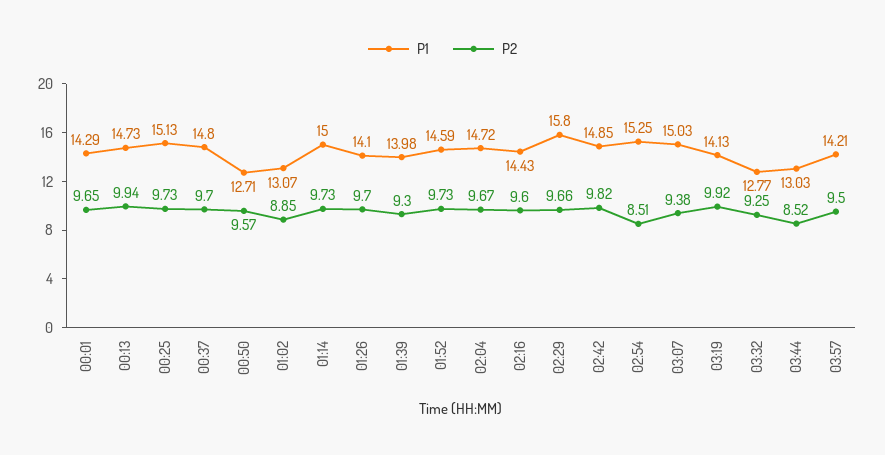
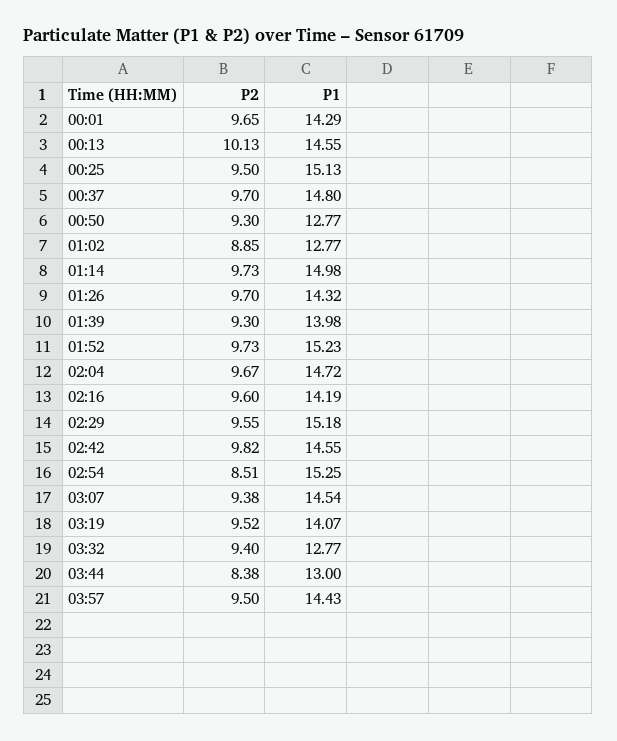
  {
    "P1": {
      "00:01": 14.29,
-     "00:13": 14.73,
+     "00:13": 14.55,
      "00:25": 15.13,
      "00:37": 14.8,
-     "00:50": 12.71,
+     "00:50": 12.77,
-     "01:02": 13.07,
+     "01:02": 12.77,
-     "01:14": 15,
+     "01:14": 14.98,
-     "01:26": 14.1,
+     "01:26": 14.32,
      "01:39": 13.98,
-     "01:52": 14.59,
+     "01:52": 15.23,
      "02:04": 14.72,
-     "02:16": 14.43,
+     "02:16": 14.19,
-     "02:29": 15.8,
+     "02:29": 15.18,
-     "02:42": 14.85,
+     "02:42": 14.55,
      "02:54": 15.25,
-     "03:07": 15.03,
+     "03:07": 14.54,
-     "03:19": 14.13,
+     "03:19": 14.07,
      "03:32": 12.77,
-     "03:44": 13.03,
+     "03:44": 13,
-     "03:57": 14.21
+     "03:57": 14.43
    },
    "P2": {
      "00:01": 9.65,
-     "00:13": 9.94,
+     "00:13": 10.13,
-     "00:25": 9.73,
+     "00:25": 9.5,
      "00:37": 9.7,
-     "00:50": 9.57,
+     "00:50": 9.3,
      "01:02": 8.85,
      "01:14": 9.73,
      "01:26": 9.7,
      "01:39": 9.3,
      "01:52": 9.73,
      "02:04": 9.67,
      "02:16": 9.6,
-     "02:29": 9.66,
+     "02:29": 9.55,
      "02:42": 9.82,
      "02:54": 8.51,
      "03:07": 9.38,
-     "03:19": 9.92,
+     "03:19": 9.52,
-     "03:32": 9.25,
+     "03:32": 9.4,
-     "03:44": 8.52,
+     "03:44": 8.38,
      "03:57": 9.5
    }
  }

